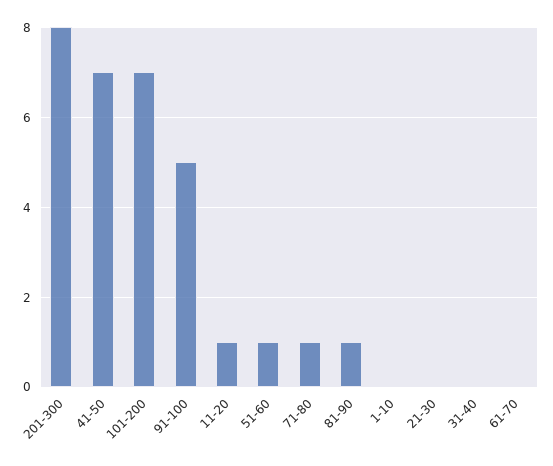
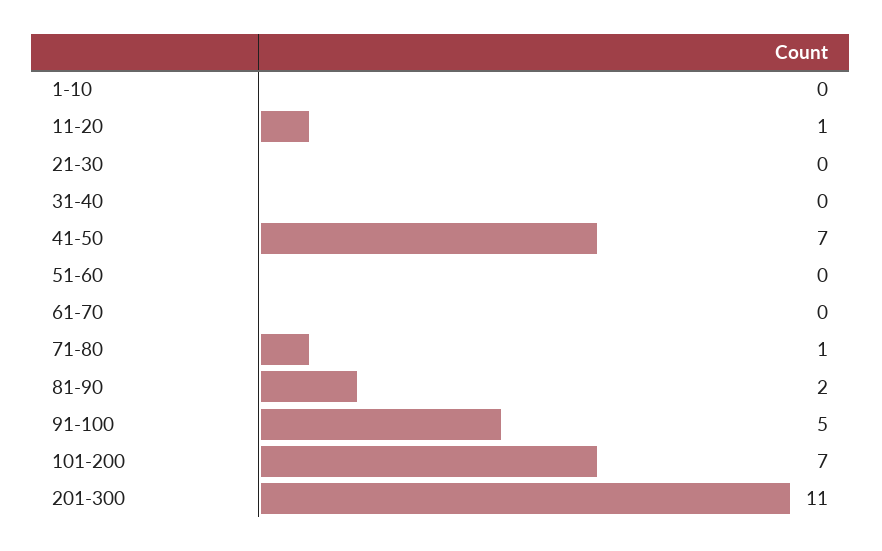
  {
-   "201-300": 8,
+   "201-300": 11,
    "41-50": 7,
    "101-200": 7,
    "91-100": 5,
    "11-20": 1,
-   "51-60": 1,
+   "51-60": 0,
    "71-80": 1,
-   "81-90": 1,
+   "81-90": 2,
    "1-10": 0,
    "21-30": 0,
    "31-40": 0,
    "61-70": 0
  }

